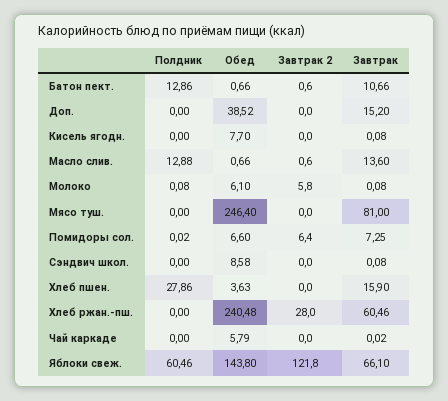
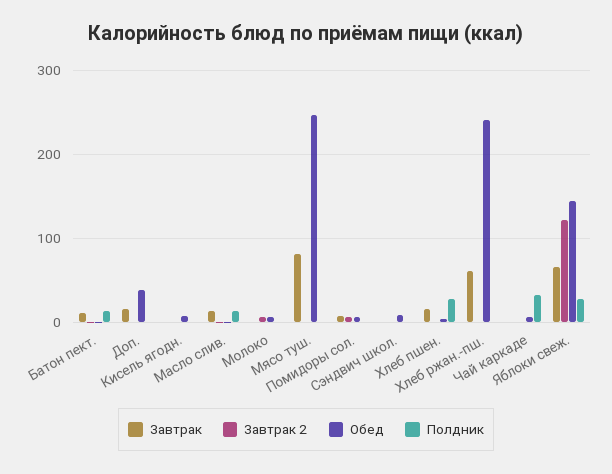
  {
    "Полдник": {
      "Батон пект.": 12.86,
      "Доп.": 0,
      "Кисель ягодн.": 0,
      "Масло слив.": 12.88,
      "Молоко": 0.08,
      "Мясо туш.": 0,
      "Помидоры сол.": 0.02,
      "Сэндвич школ.": 0,
      "Хлеб пшен.": 27.86,
      "Хлеб ржан.-пш.": 0,
-     "Чай каркаде": 0,
+     "Чай каркаде": 30,
-     "Яблоки свеж.": 60.46
+     "Яблоки свеж.": 30
    },
    "Обед": {
      "Батон пект.": 0.66,
      "Доп.": 38.52,
      "Кисель ягодн.": 7.7,
      "Масло слив.": 0.66,
      "Молоко": 6.1,
      "Мясо туш.": 246.4,
      "Помидоры сол.": 6.6,
      "Сэндвич школ.": 8.58,
      "Хлеб пшен.": 3.63,
      "Хлеб ржан.-пш.": 240.48,
      "Чай каркаде": 5.79,
      "Яблоки свеж.": 143.8
    },
    "Завтрак 2": {
      "Батон пект.": 0.6,
      "Доп.": 0,
      "Кисель ягодн.": 0,
      "Масло слив.": 0.6,
      "Молоко": 5.8,
      "Мясо туш.": 0,
      "Помидоры сол.": 6.4,
      "Сэндвич школ.": 0,
      "Хлеб пшен.": 0,
-     "Хлеб ржан.-пш.": 28,
+     "Хлеб ржан.-пш.": 0,
      "Чай каркаде": 0,
      "Яблоки свеж.": 121.8
    },
    "Завтрак": {
      "Батон пект.": 10.66,
      "Доп.": 15.2,
      "Кисель ягодн.": 0.08,
      "Масло слив.": 13.6,
      "Молоко": 0.08,
      "Мясо туш.": 81,
      "Помидоры сол.": 7.25,
      "Сэндвич школ.": 0.08,
      "Хлеб пшен.": 15.9,
      "Хлеб ржан.-пш.": 60.46,
      "Чай каркаде": 0.02,
      "Яблоки свеж.": 66.1
    }
  }

